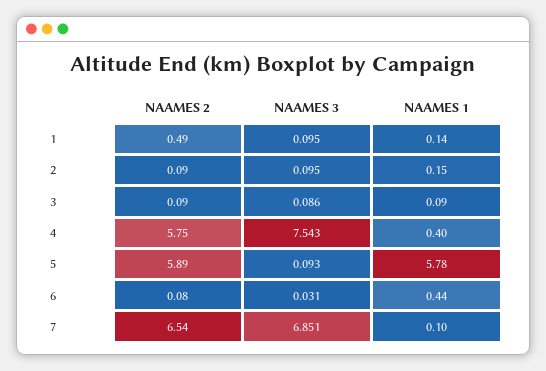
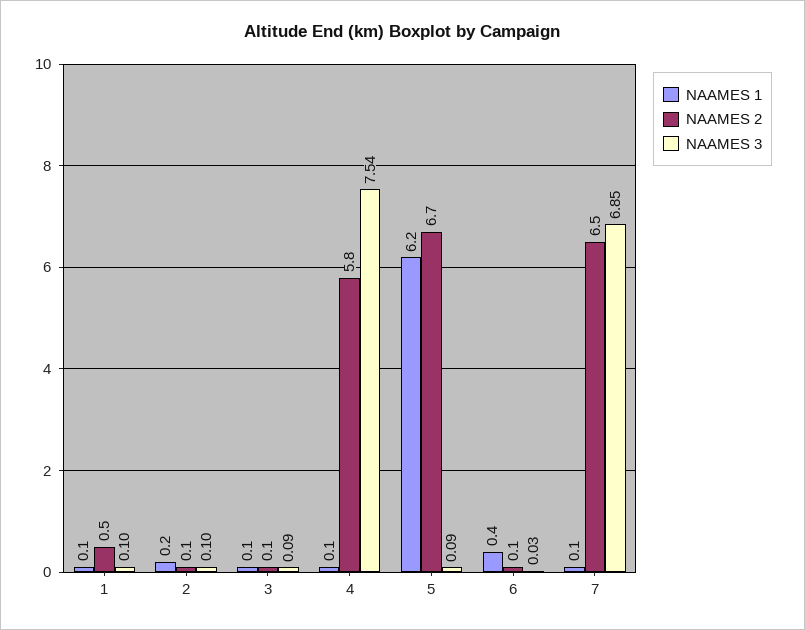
  {
    "NAAMES 2": {
      "1": 0.49,
      "2": 0.09,
      "3": 0.09,
      "4": 5.75,
-     "5": 5.89,
+     "5": 6.7,
      "6": 0.08,
      "7": 6.54
    },
    "NAAMES 3": {
      "1": 0.095,
      "2": 0.095,
      "3": 0.086,
      "4": 7.543,
      "5": 0.093,
      "6": 0.031,
      "7": 6.851
    },
    "NAAMES 1": {
      "1": 0.14,
      "2": 0.15,
      "3": 0.09,
-     "4": 0.4,
+     "4": 0.1,
-     "5": 5.78,
+     "5": 6.2,
      "6": 0.44,
      "7": 0.1
    }
  }

